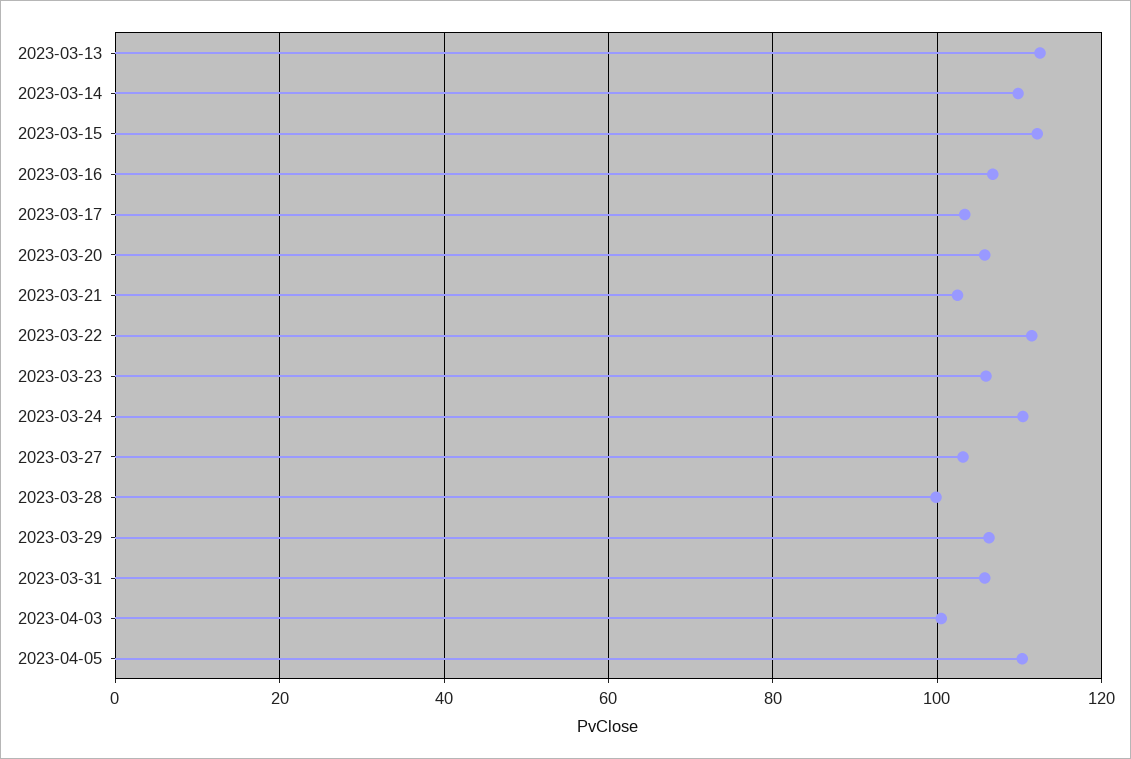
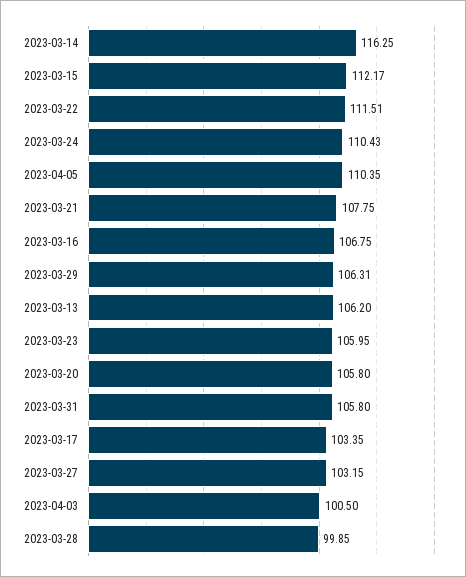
  {
-   "2023-03-13": 112,
+   "2023-03-13": 106.2,
-   "2023-03-14": 110,
+   "2023-03-14": 116.25,
    "2023-03-15": 112.17,
    "2023-03-16": 106.75,
    "2023-03-17": 103.35,
    "2023-03-20": 105.8,
-   "2023-03-21": 102,
+   "2023-03-21": 107.75,
    "2023-03-22": 111.51,
    "2023-03-23": 105.95,
    "2023-03-24": 110.43,
    "2023-03-27": 103.15,
    "2023-03-28": 99.85,
    "2023-03-29": 106.31,
    "2023-03-31": 105.8,
    "2023-04-03": 100.5,
    "2023-04-05": 110.35
  }

